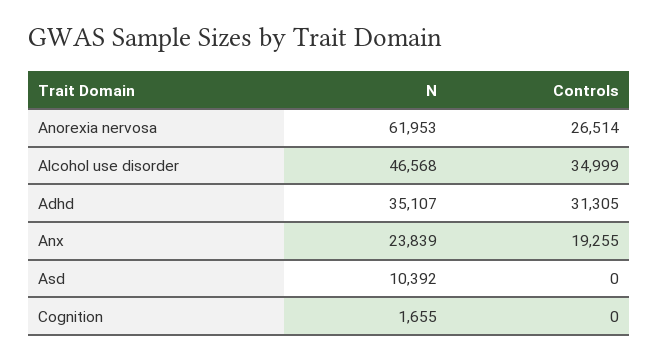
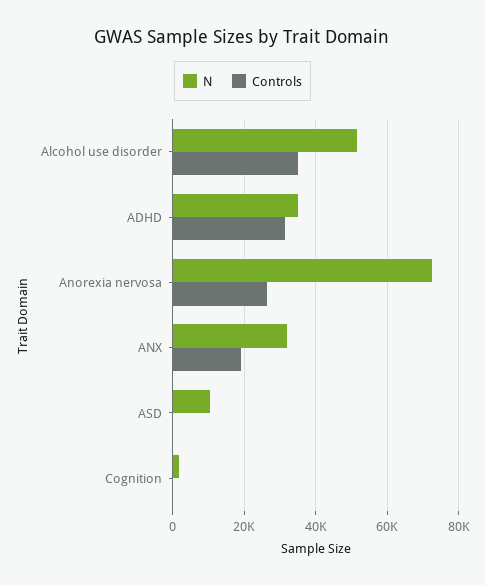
  {
    "N": {
-     "Anorexia nervosa": 61953,
+     "Anorexia nervosa": 72000,
-     "Alcohol use disorder": 46568,
+     "Alcohol use disorder": 52000,
      "Adhd": 35107,
-     "Anx": 23839,
+     "Anx": 32000,
      "Asd": 10392,
      "Cognition": 1655
    },
    "Controls": {
      "Anorexia nervosa": 26514,
      "Alcohol use disorder": 34999,
      "Adhd": 31305,
      "Anx": 19255,
      "Asd": 0,
      "Cognition": 0
    }
  }

